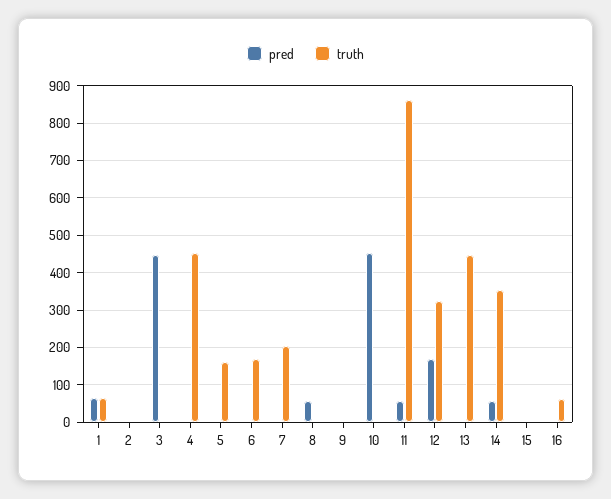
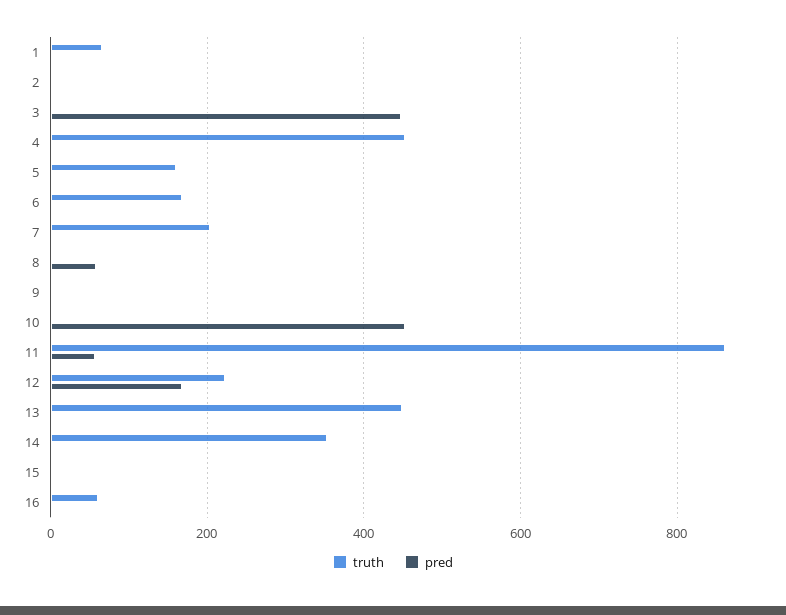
  {
    "pred": {
-     "1": 60,
+     "1": 0,
      "2": 0,
      "3": 440,
      "4": 0,
      "5": 0,
      "6": 0,
      "7": 0,
      "8": 60,
      "9": 0,
      "10": 460,
      "11": 60,
      "12": 160,
      "13": 0,
-     "14": 60,
+     "14": 0,
      "15": 0,
      "16": 0
    },
    "truth": {
      "1": 60,
      "2": 0,
      "3": 0,
      "4": 460,
      "5": 160,
      "6": 160,
      "7": 200,
      "8": 0,
      "9": 0,
      "10": 0,
      "11": 860,
-     "12": 320,
+     "12": 220,
      "13": 440,
      "14": 360,
      "15": 0,
      "16": 60
    }
  }

